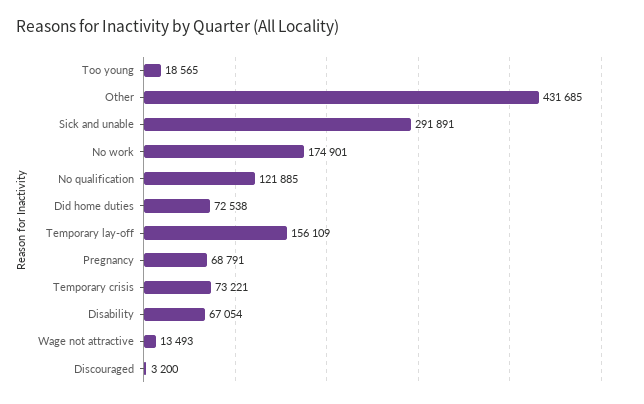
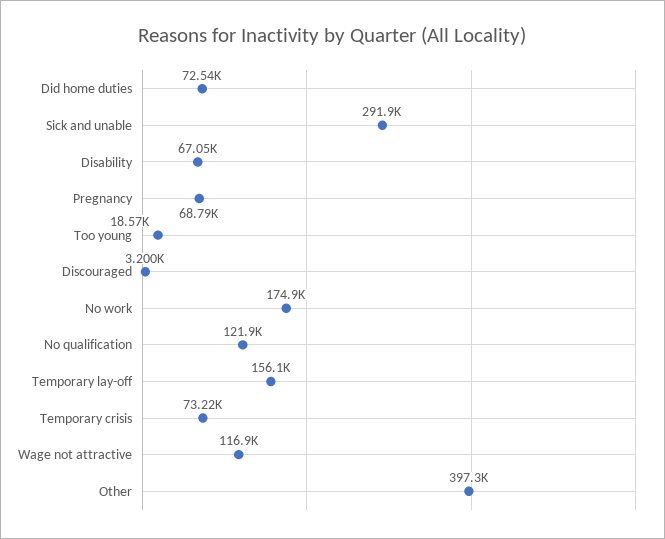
  {
    "Too young": 18565,
-   "Other": 431685,
+   "Other": 397300,
    "Sick and unable": 291891,
    "No work": 174901,
    "No qualification": 121885,
    "Did home duties": 72538,
    "Temporary lay-off": 156109,
    "Pregnancy": 68791,
    "Temporary crisis": 73221,
    "Disability": 67054,
-   "Wage not attractive": 13493,
+   "Wage not attractive": 116900,
    "Discouraged": 3200
  }

